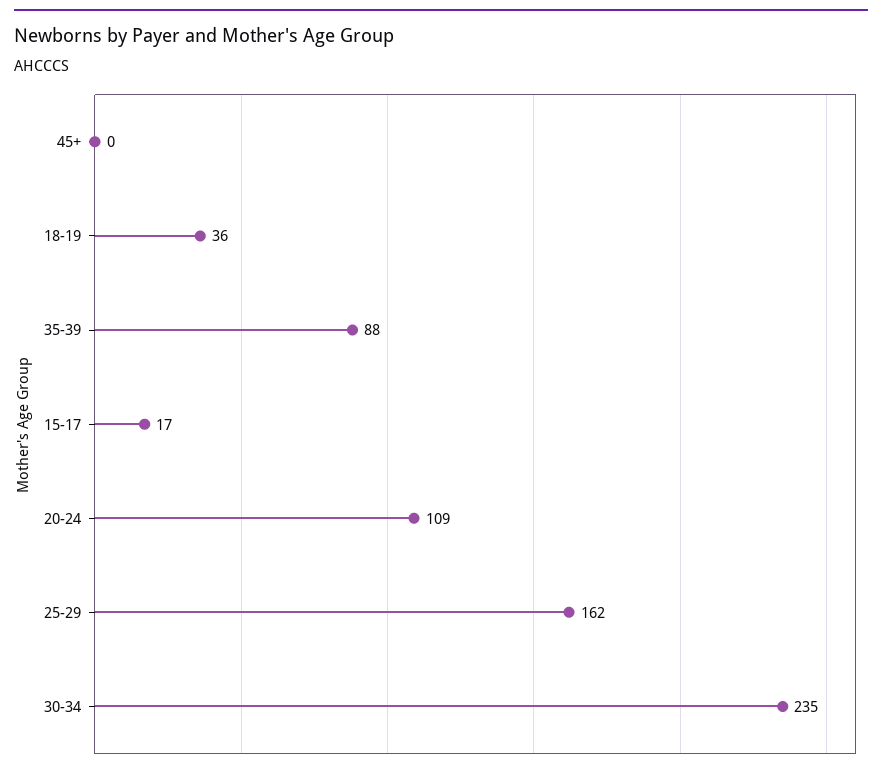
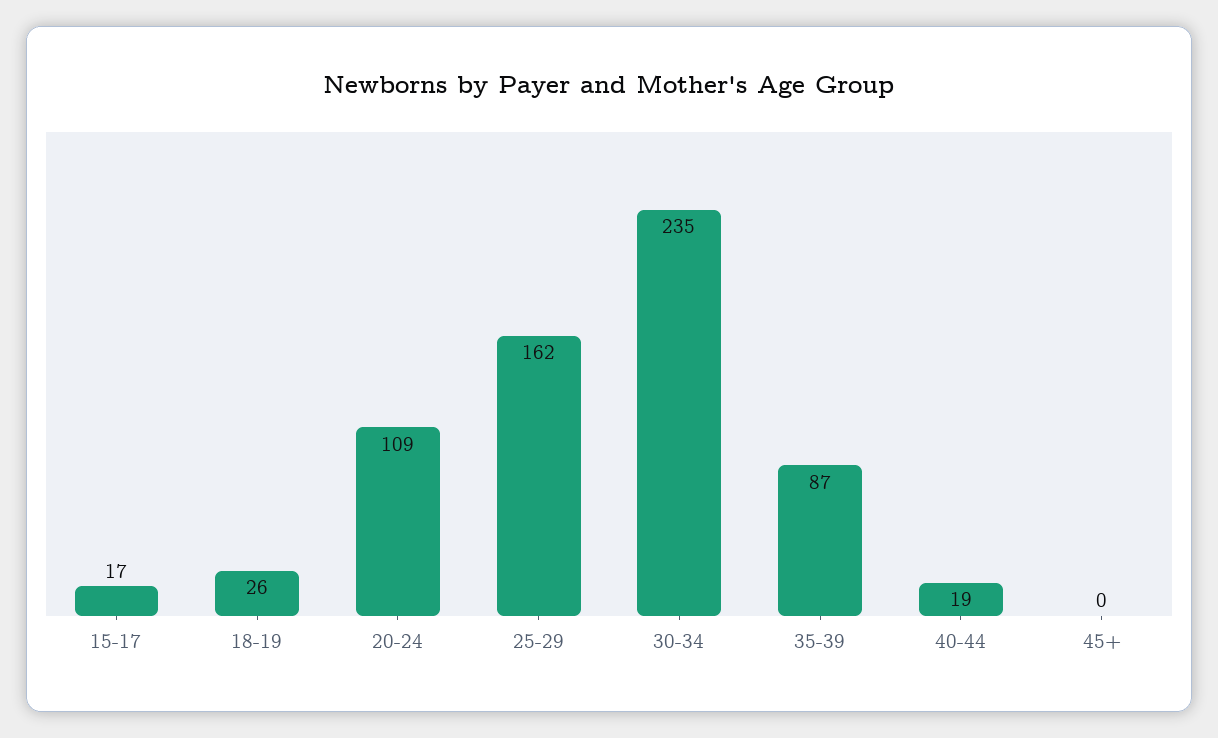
  {
    "45+": 0,
-   "18-19": 36,
+   "18-19": 26,
-   "35-39": 88,
+   "35-39": 87,
    "15-17": 17,
    "20-24": 109,
    "25-29": 162,
-   "30-34": 235
+   "30-34": 235,
+   "40-44": 19
  }

